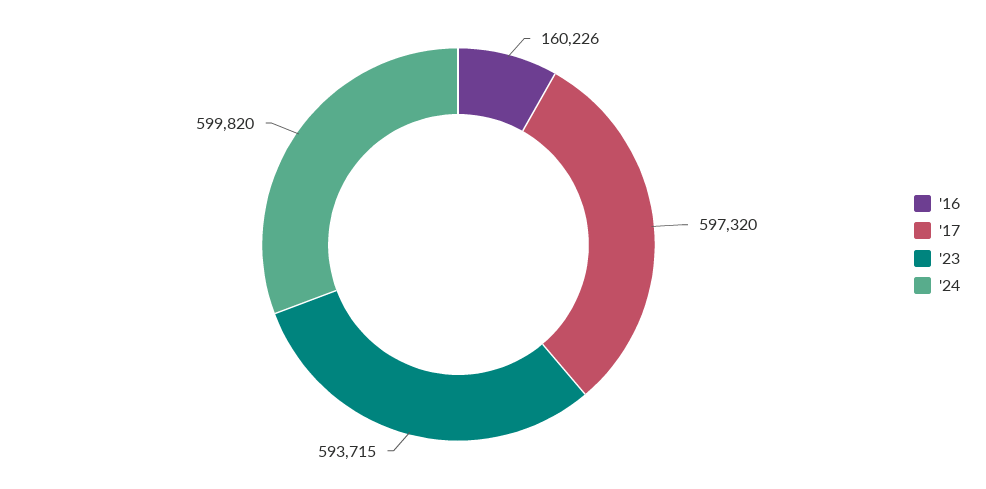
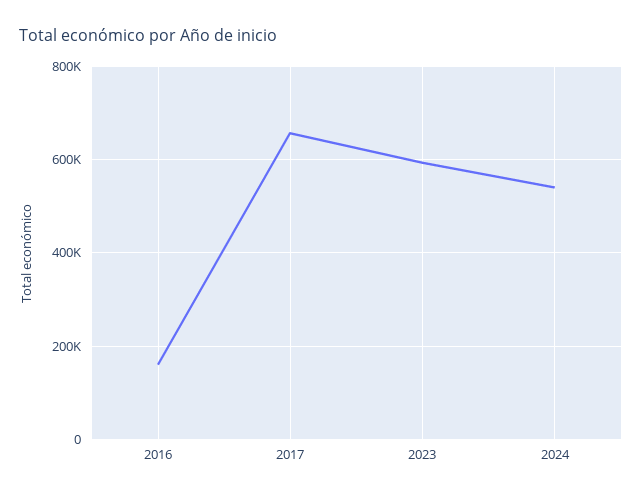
  {
    "'16": 160226,
-   "'17": 597320,
+   "'17": 660000,
    "'23": 593715,
-   "'24": 599820
+   "'24": 540000
  }

